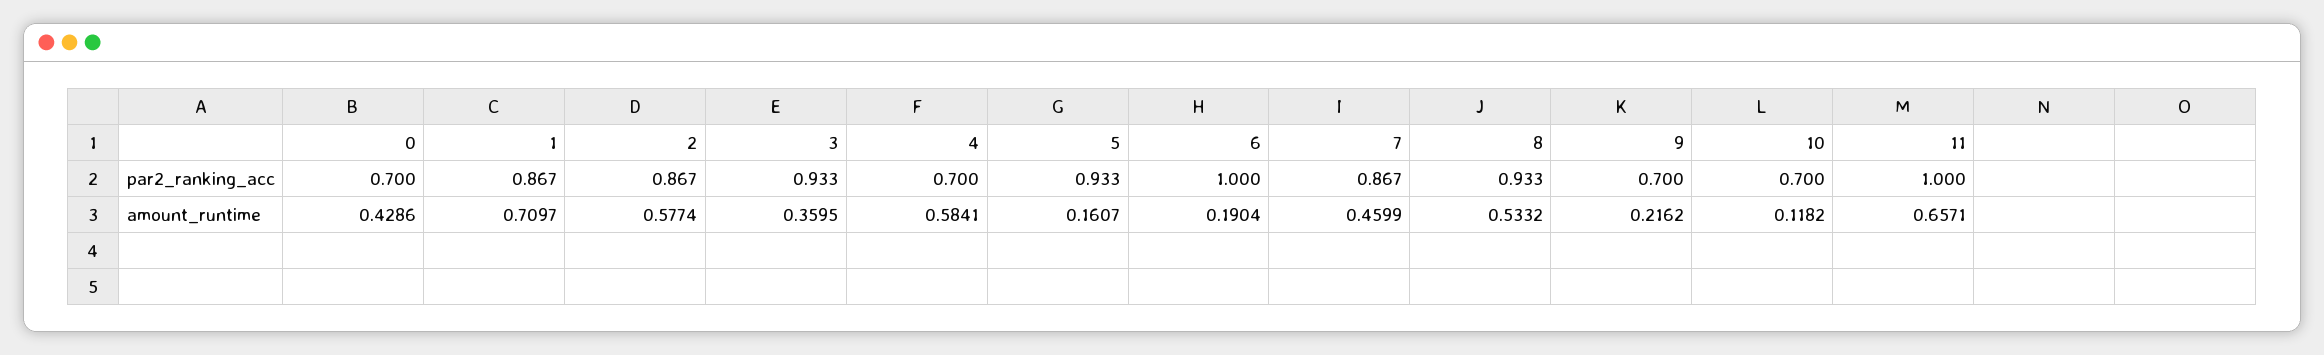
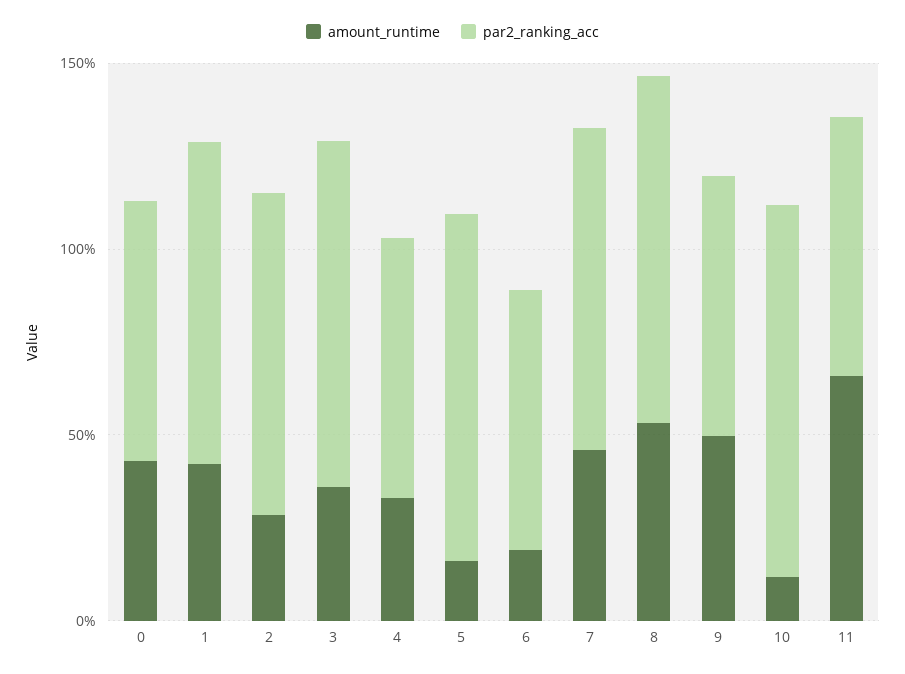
  {
    "par2_ranking_acc": {
      "0": 0.7,
      "1": 0.867,
      "2": 0.867,
      "3": 0.933,
      "4": 0.7,
      "5": 0.933,
-     "6": 1,
+     "6": 0.7,
      "7": 0.867,
      "8": 0.933,
      "9": 0.7,
-     "10": 0.7,
+     "10": 1,
-     "11": 1
+     "11": 0.7
    },
    "amount_runtime": {
      "0": 0.4286,
-     "1": 0.7097,
+     "1": 0.4,
-     "2": 0.5774,
+     "2": 0.3,
      "3": 0.3595,
-     "4": 0.5841,
+     "4": 0.3,
      "5": 0.1607,
      "6": 0.1904,
      "7": 0.4599,
      "8": 0.5332,
-     "9": 0.2162,
+     "9": 0.5,
      "10": 0.1182,
      "11": 0.6571
    }
  }

